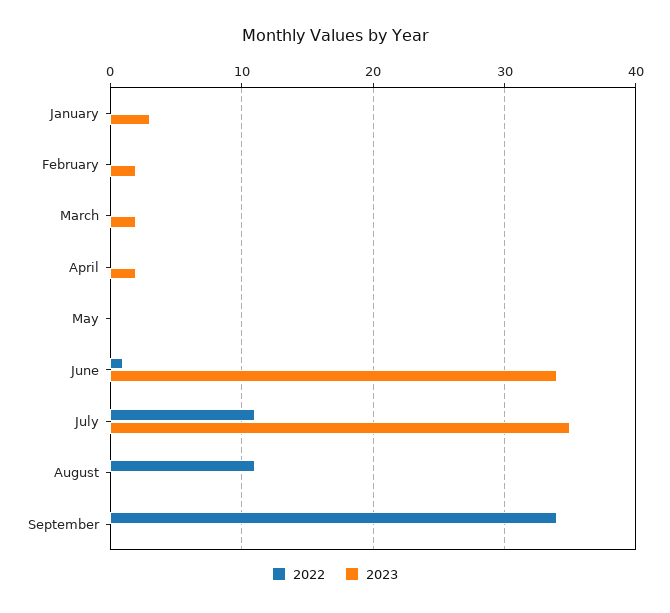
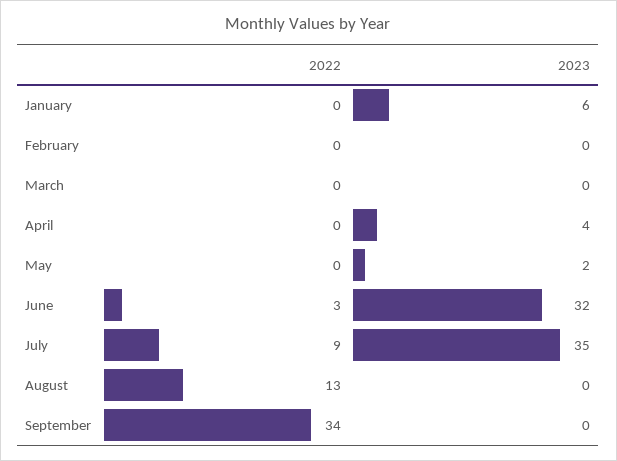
  {
    "2022": {
      "January": 0,
      "February": 0,
      "March": 0,
      "April": 0,
      "May": 0,
-     "June": 1,
+     "June": 3,
-     "July": 11,
+     "July": 9,
-     "August": 11,
+     "August": 13,
      "September": 34
    },
    "2023": {
-     "January": 3,
+     "January": 6,
-     "February": 2,
+     "February": 0,
-     "March": 2,
+     "March": 0,
-     "April": 2,
+     "April": 4,
-     "May": 0,
+     "May": 2,
-     "June": 34,
+     "June": 32,
      "July": 35,
      "August": 0,
      "September": 0
    }
  }

